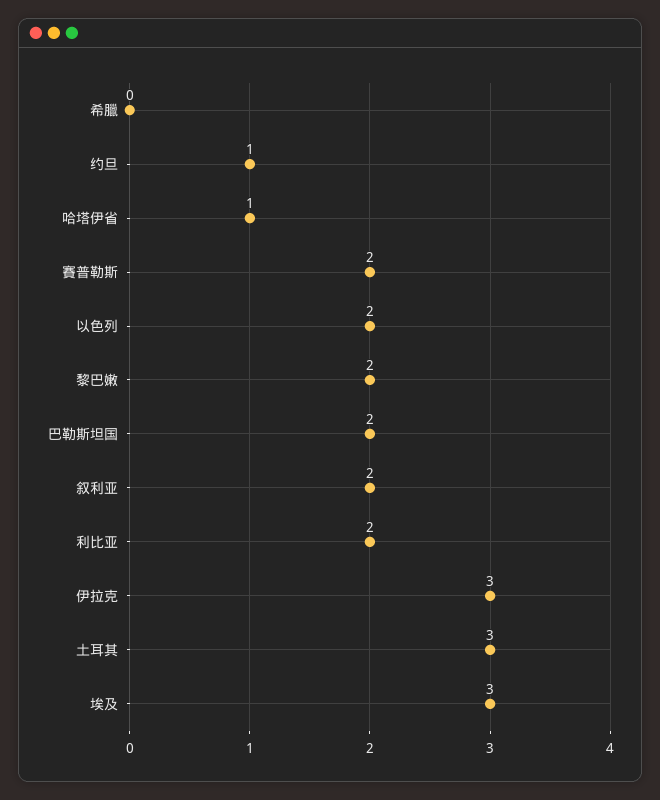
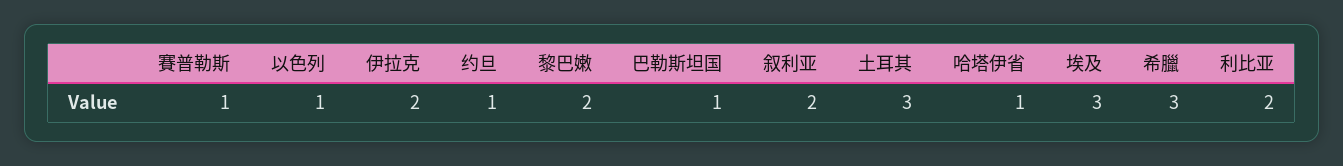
  {
-   "希臘": 0,
+   "希臘": 3,
    "约旦": 1,
    "哈塔伊省": 1,
-   "賽普勒斯": 2,
+   "賽普勒斯": 1,
-   "以色列": 2,
+   "以色列": 1,
    "黎巴嫩": 2,
-   "巴勒斯坦国": 2,
+   "巴勒斯坦国": 1,
    "叙利亚": 2,
    "利比亚": 2,
-   "伊拉克": 3,
+   "伊拉克": 2,
    "土耳其": 3,
    "埃及": 3
  }

